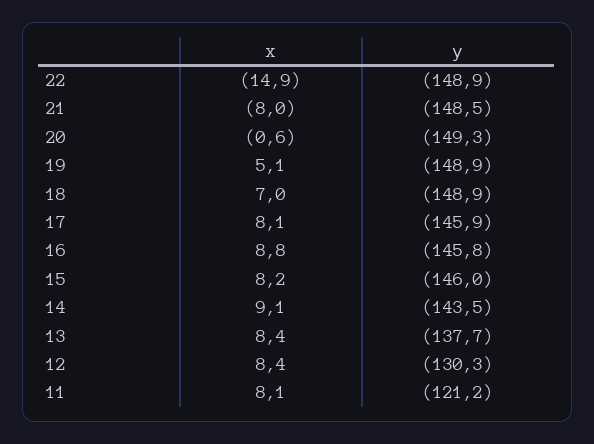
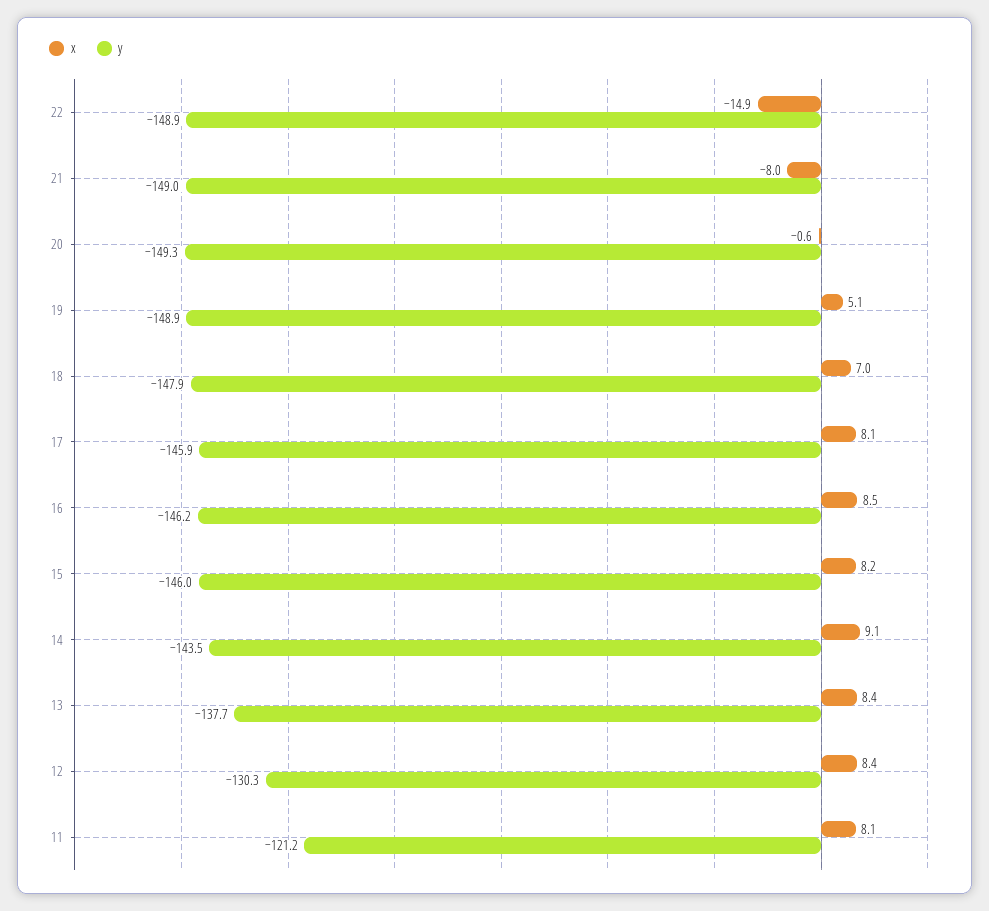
  {
    "x": {
      "22": -14.9,
      "21": -8,
      "20": -0.6,
      "19": 5.1,
      "18": 7,
      "17": 8.1,
-     "16": 8.8,
+     "16": 8.5,
      "15": 8.2,
      "14": 9.1,
      "13": 8.4,
      "12": 8.4,
      "11": 8.1
    },
    "y": {
      "22": -148.9,
-     "21": -148.5,
+     "21": -149,
      "20": -149.3,
      "19": -148.9,
-     "18": -148.9,
+     "18": -147.9,
      "17": -145.9,
-     "16": -145.8,
+     "16": -146.2,
      "15": -146,
      "14": -143.5,
      "13": -137.7,
      "12": -130.3,
      "11": -121.2
    }
  }

